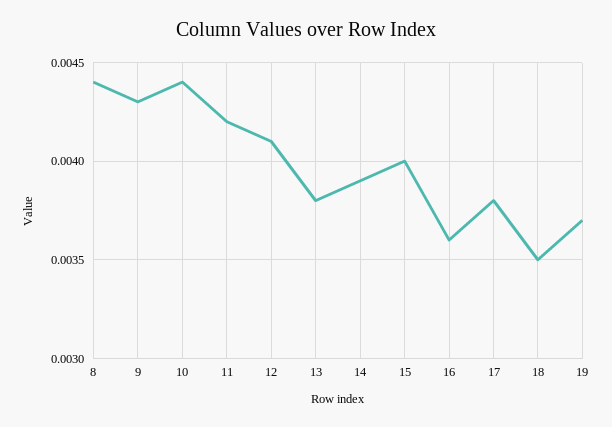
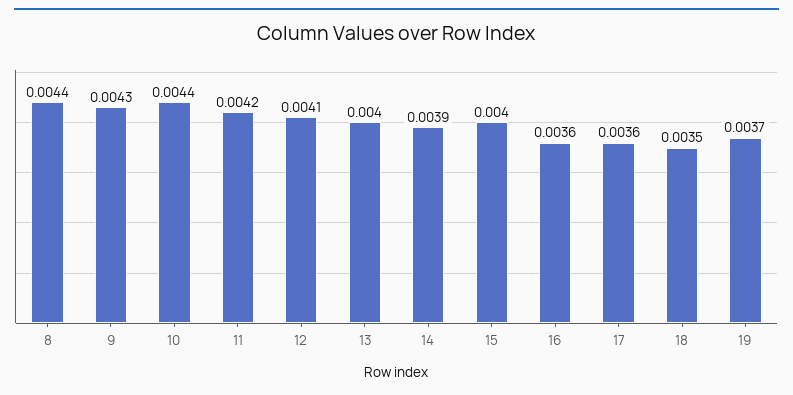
  {
    "8": 0.0044,
    "9": 0.0043,
    "10": 0.0044,
    "11": 0.0042,
    "12": 0.0041,
-   "13": 0.0038,
+   "13": 0.004,
    "14": 0.0039,
    "15": 0.004,
    "16": 0.0036,
-   "17": 0.0038,
+   "17": 0.0036,
    "18": 0.0035,
    "19": 0.0037
  }

